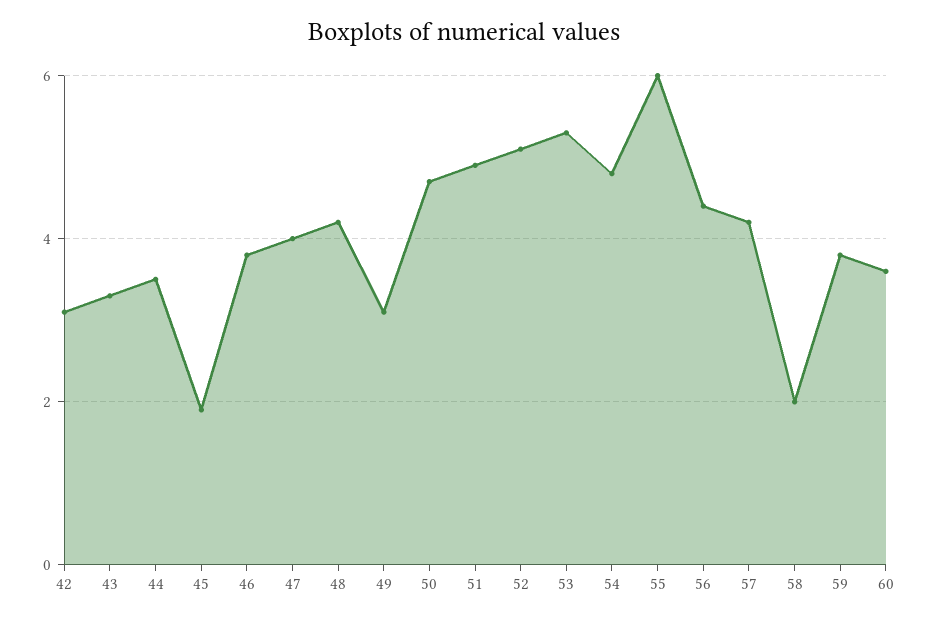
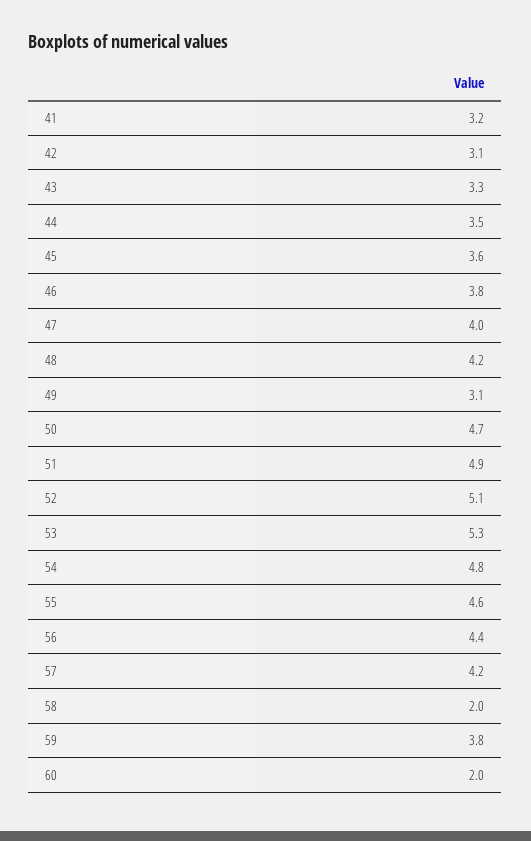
  {
    "42": 3.1,
    "43": 3.3,
    "44": 3.5,
-   "45": 2,
+   "45": 3.6,
    "46": 3.8,
    "47": 4,
    "48": 4.2,
    "49": 3.1,
    "50": 4.7,
    "51": 4.9,
    "52": 5.1,
    "53": 5.3,
    "54": 4.8,
-   "55": 6,
+   "55": 4.6,
    "56": 4.4,
    "57": 4.2,
    "58": 2,
    "59": 3.8,
-   "60": 3.5
+   "60": 2,
+   "41": 3.2
  }

